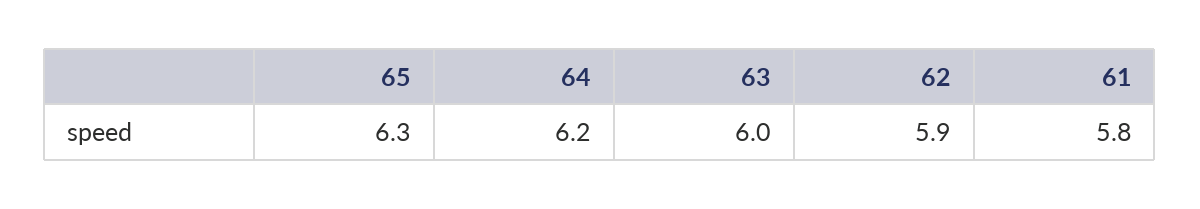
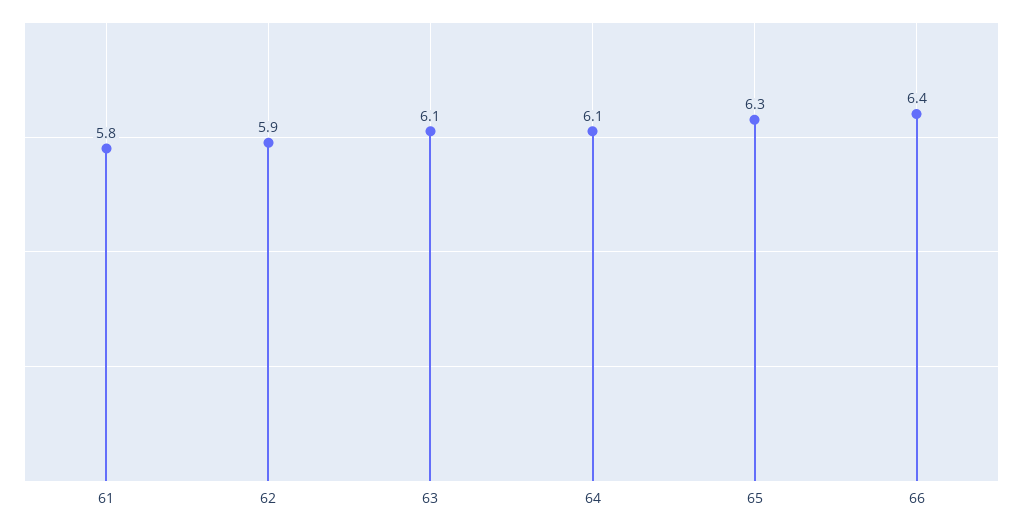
  {
    "65": 6.3,
-   "64": 6.2,
+   "64": 6.1,
-   "63": 6,
+   "63": 6.1,
    "62": 5.9,
-   "61": 5.8
+   "61": 5.8,
+   "66": 6.4
  }

